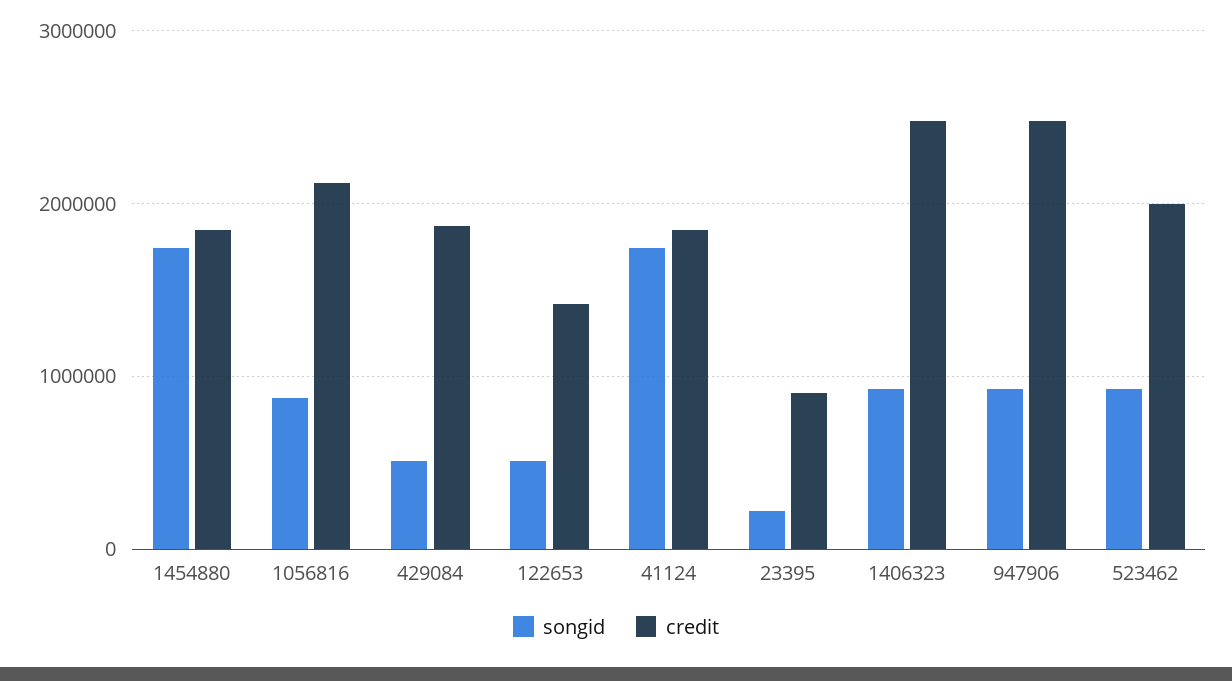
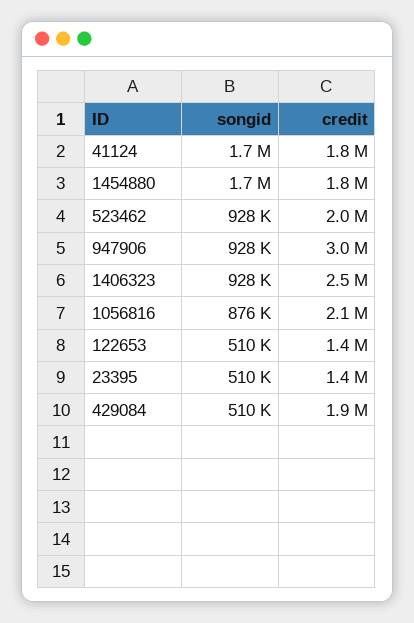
  {
    "songid": {
      "1454880": 1700000,
      "1056816": 876000,
      "429084": 510000,
      "122653": 510000,
      "41124": 1700000,
-     "23395": 200000,
+     "23395": 510000,
      "1406323": 928000,
      "947906": 928000,
      "523462": 928000
    },
    "credit": {
      "1454880": 1800000,
      "1056816": 2100000,
      "429084": 1900000,
      "122653": 1400000,
      "41124": 1800000,
-     "23395": 900000,
+     "23395": 1400000,
      "1406323": 2500000,
-     "947906": 2500000,
+     "947906": 3000000,
      "523462": 2000000
    }
  }

